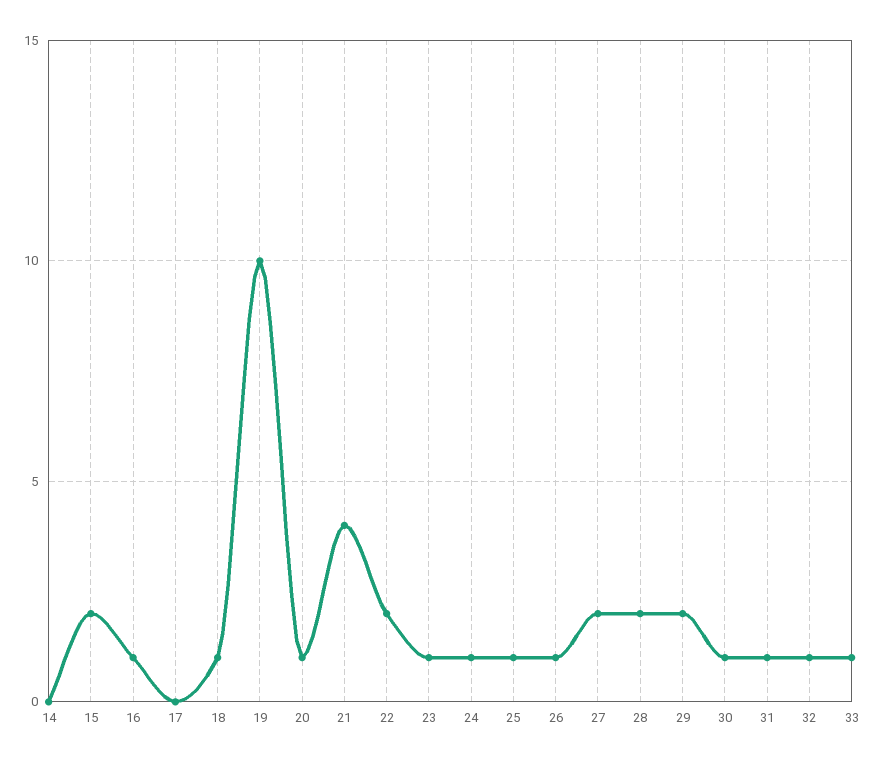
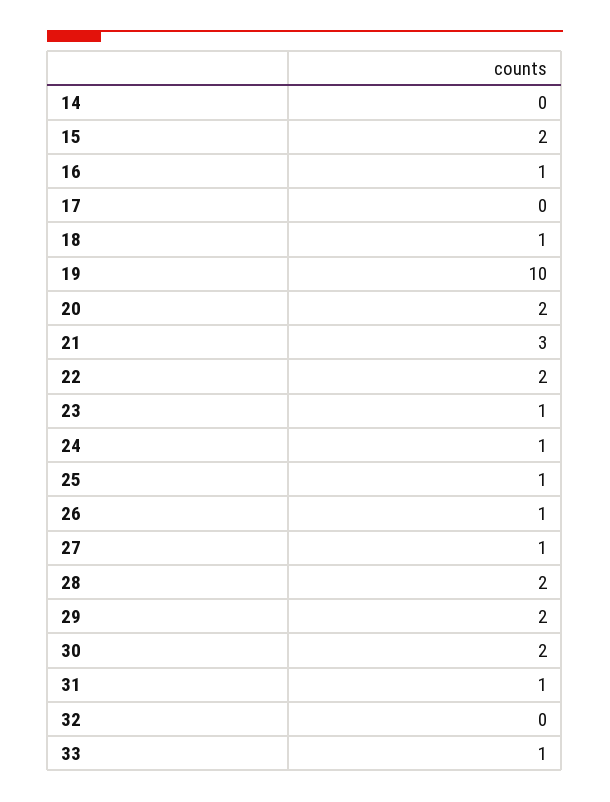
  {
    "14": 0,
    "15": 2,
    "16": 1,
    "17": 0,
    "18": 1,
    "19": 10,
-   "20": 1,
+   "20": 2,
-   "21": 4,
+   "21": 3,
    "22": 2,
    "23": 1,
    "24": 1,
    "25": 1,
    "26": 1,
-   "27": 2,
+   "27": 1,
    "28": 2,
    "29": 2,
-   "30": 1,
+   "30": 2,
    "31": 1,
-   "32": 1,
+   "32": 0,
    "33": 1
  }

